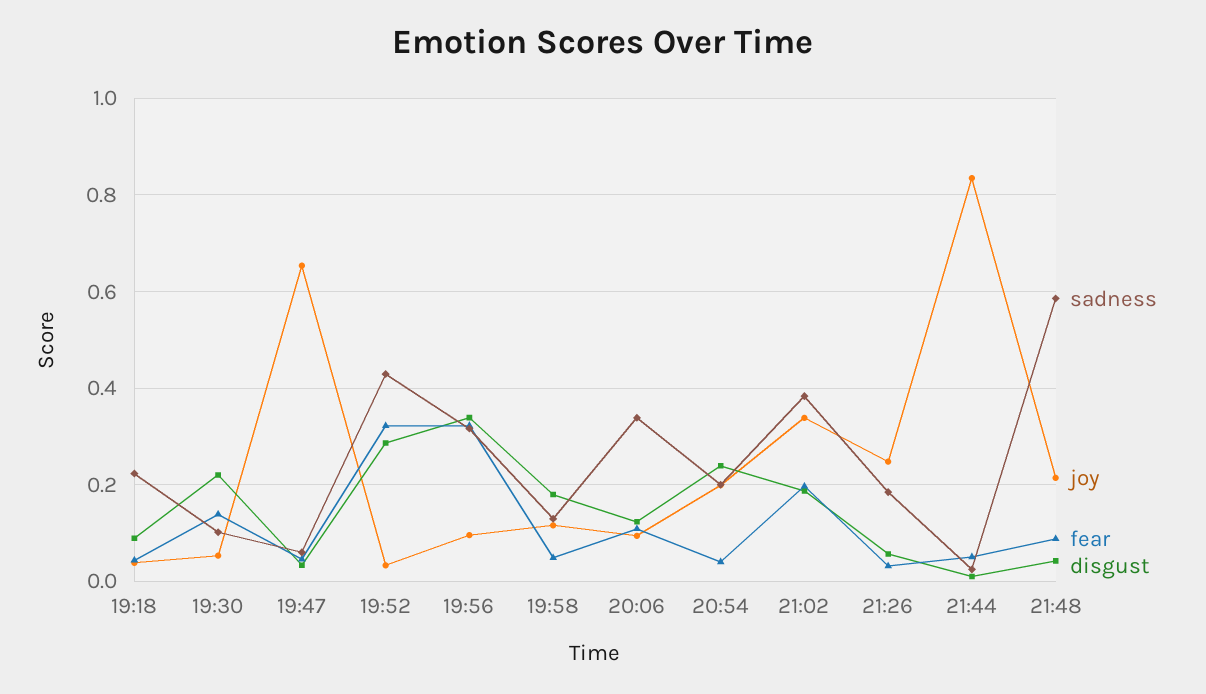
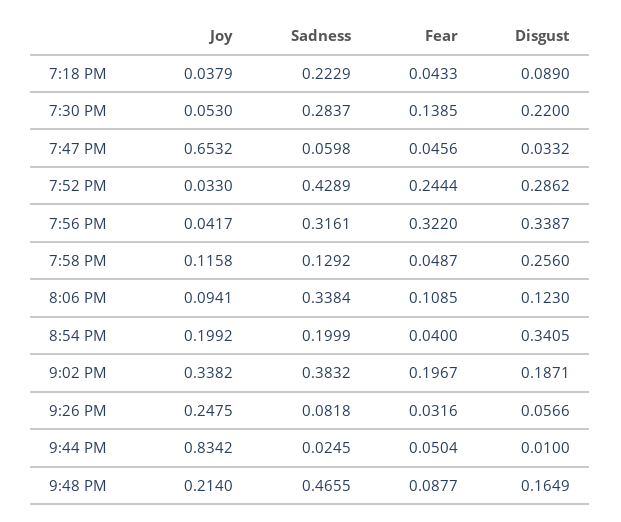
  {
    "sadness": {
      "19:18": 0.2229,
-     "19:30": 0.1,
+     "19:30": 0.2837,
      "19:47": 0.0598,
      "19:52": 0.4289,
      "19:56": 0.3161,
      "19:58": 0.1292,
      "20:06": 0.3384,
      "20:54": 0.1999,
      "21:02": 0.3832,
-     "21:26": 0.18,
+     "21:26": 0.0818,
      "21:44": 0.0245,
-     "21:48": 0.58
+     "21:48": 0.4655
    },
    "joy": {
      "19:18": 0.0379,
      "19:30": 0.053,
      "19:47": 0.6532,
      "19:52": 0.033,
-     "19:56": 0.1,
+     "19:56": 0.0417,
      "19:58": 0.1158,
      "20:06": 0.0941,
      "20:54": 0.1992,
      "21:02": 0.3382,
      "21:26": 0.2475,
      "21:44": 0.8342,
      "21:48": 0.214
    },
    "fear": {
      "19:18": 0.0433,
      "19:30": 0.1385,
      "19:47": 0.0456,
-     "19:52": 0.32,
+     "19:52": 0.2444,
      "19:56": 0.322,
      "19:58": 0.0487,
      "20:06": 0.1085,
      "20:54": 0.04,
      "21:02": 0.1967,
      "21:26": 0.0316,
      "21:44": 0.0504,
      "21:48": 0.0877
    },
    "disgust": {
      "19:18": 0.089,
      "19:30": 0.22,
      "19:47": 0.0332,
      "19:52": 0.2862,
      "19:56": 0.3387,
-     "19:58": 0.18,
+     "19:58": 0.256,
      "20:06": 0.123,
-     "20:54": 0.24,
+     "20:54": 0.3405,
      "21:02": 0.1871,
      "21:26": 0.0566,
      "21:44": 0.01,
-     "21:48": 0.04
+     "21:48": 0.1649
    }
  }

